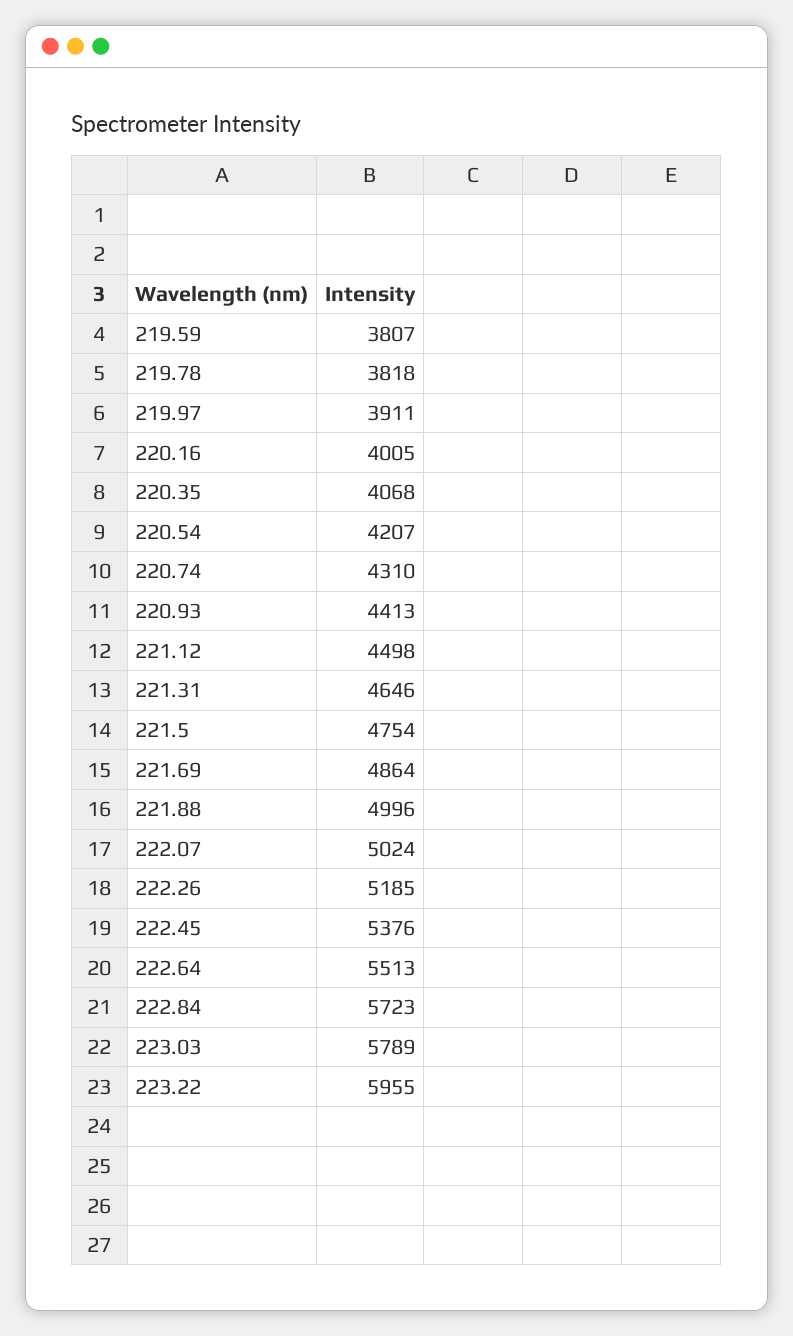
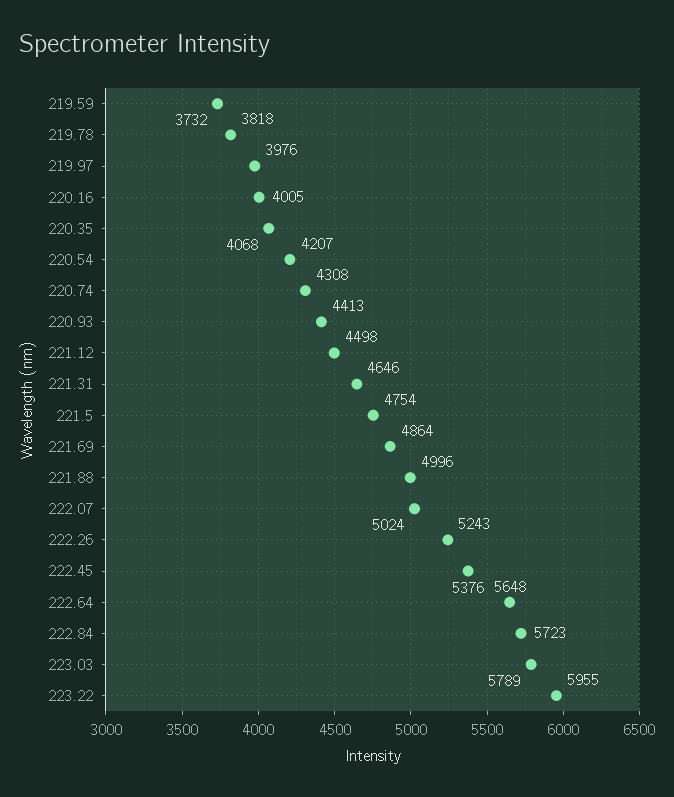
  {
-   "219.59": 3807,
+   "219.59": 3732,
    "219.78": 3818,
-   "219.97": 3911,
+   "219.97": 3976,
    "220.16": 4005,
    "220.35": 4068,
    "220.54": 4207,
-   "220.74": 4310,
+   "220.74": 4308,
    "220.93": 4413,
    "221.12": 4498,
    "221.31": 4646,
    "221.5": 4754,
    "221.69": 4864,
    "221.88": 4996,
    "222.07": 5024,
-   "222.26": 5185,
+   "222.26": 5243,
    "222.45": 5376,
-   "222.64": 5513,
+   "222.64": 5648,
    "222.84": 5723,
    "223.03": 5789,
    "223.22": 5955
  }

